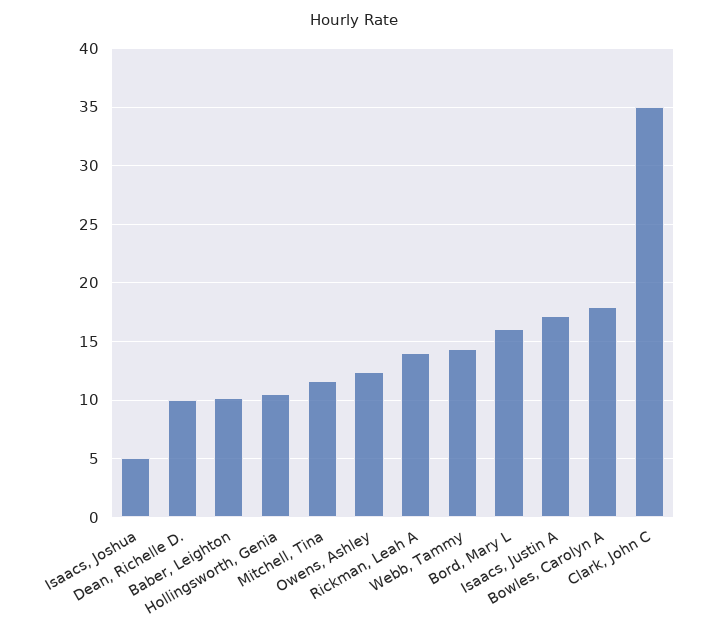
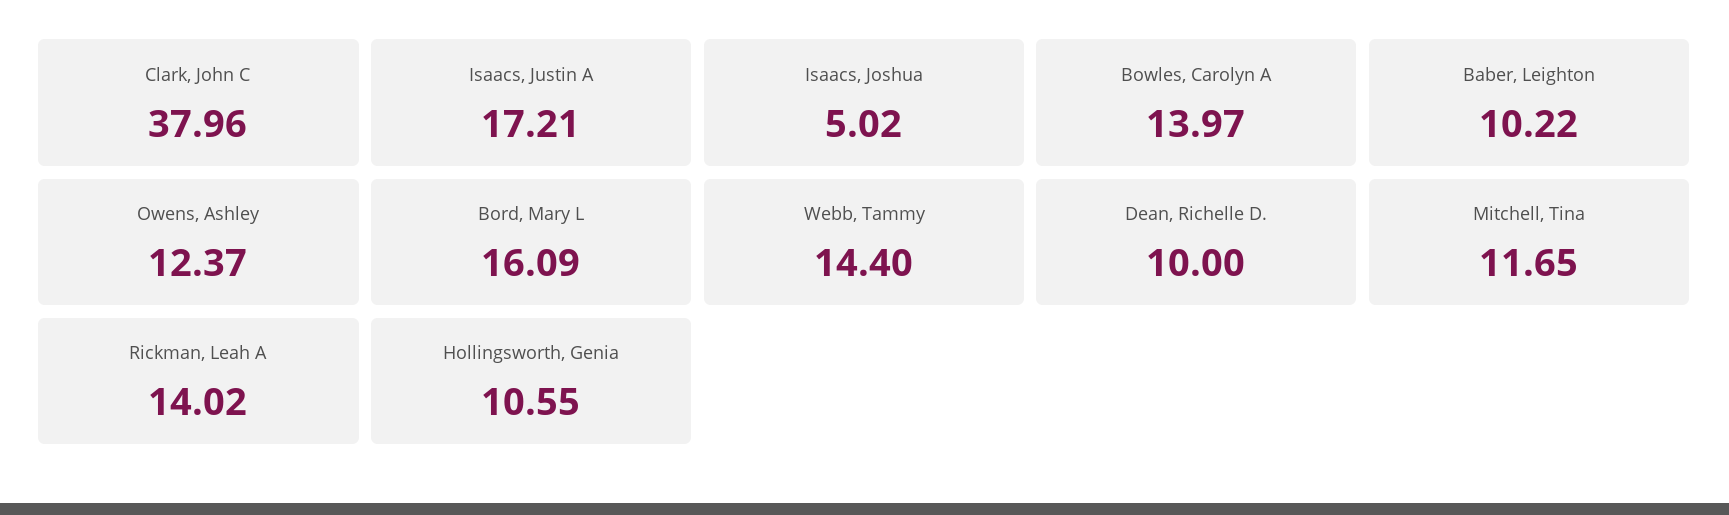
  {
    "Isaacs, Joshua": 5.02,
    "Dean, Richelle D.": 10,
    "Baber, Leighton": 10.22,
    "Hollingsworth, Genia": 10.55,
    "Mitchell, Tina": 11.65,
    "Owens, Ashley": 12.37,
    "Rickman, Leah A": 14.02,
    "Webb, Tammy": 14.4,
    "Bord, Mary L": 16.09,
    "Isaacs, Justin A": 17.21,
-   "Bowles, Carolyn A": 18,
+   "Bowles, Carolyn A": 13.97,
-   "Clark, John C": 35
+   "Clark, John C": 37.96
  }

